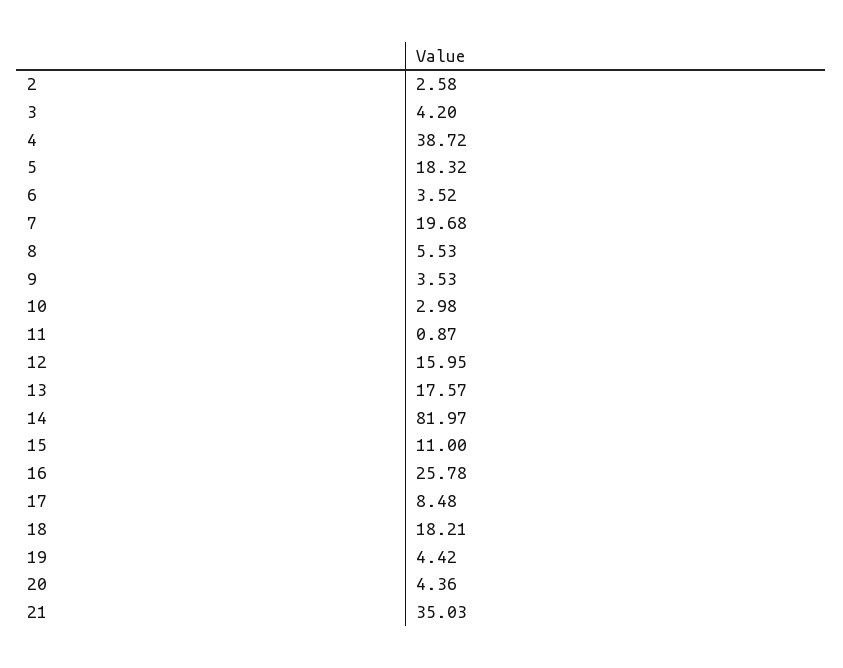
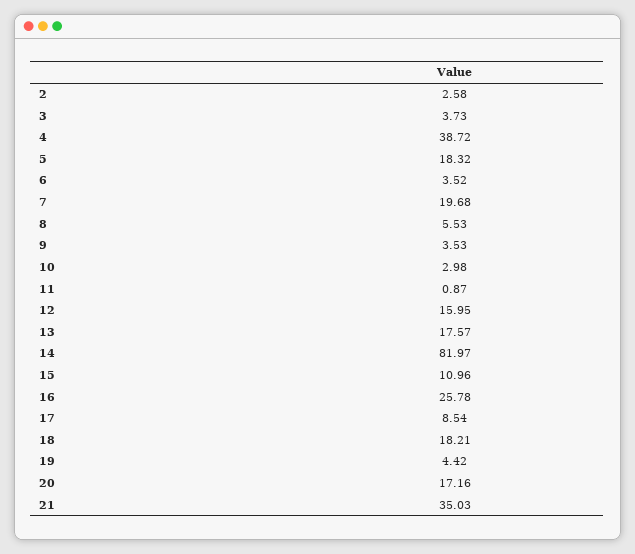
  {
    "2": 2.58,
-   "3": 4.2,
+   "3": 3.73,
    "4": 38.72,
    "5": 18.32,
    "6": 3.52,
    "7": 19.68,
    "8": 5.53,
    "9": 3.53,
    "10": 2.98,
    "11": 0.87,
    "12": 15.95,
    "13": 17.57,
    "14": 81.97,
-   "15": 11,
+   "15": 10.96,
    "16": 25.78,
-   "17": 8.48,
+   "17": 8.54,
    "18": 18.21,
    "19": 4.42,
-   "20": 4.36,
+   "20": 17.16,
    "21": 35.03
  }

